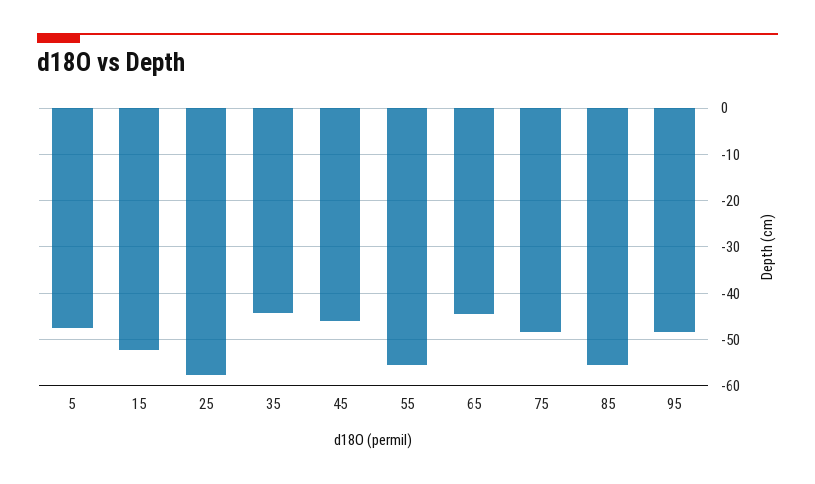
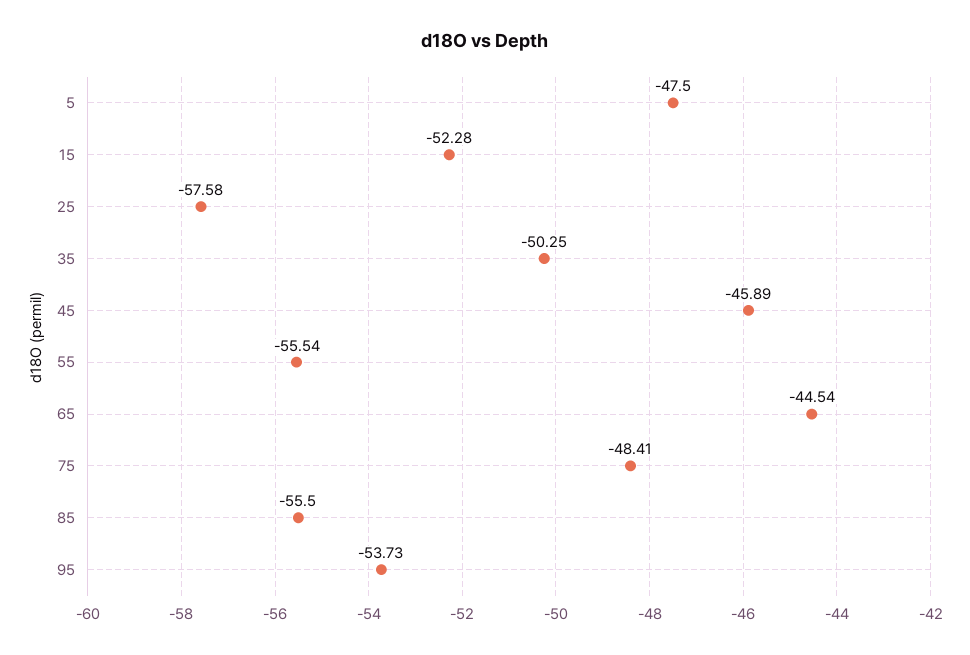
  {
    "5": -47.5,
    "15": -52.28,
    "25": -57.58,
-   "35": -44,
+   "35": -50.25,
    "45": -45.89,
    "55": -55.54,
    "65": -44.54,
    "75": -48.41,
    "85": -55.5,
-   "95": -48
+   "95": -53.73
  }

